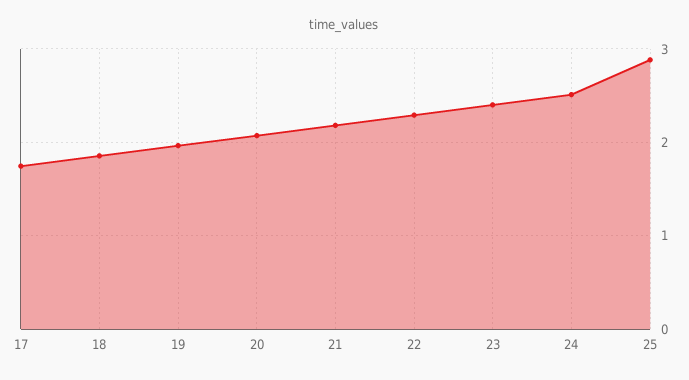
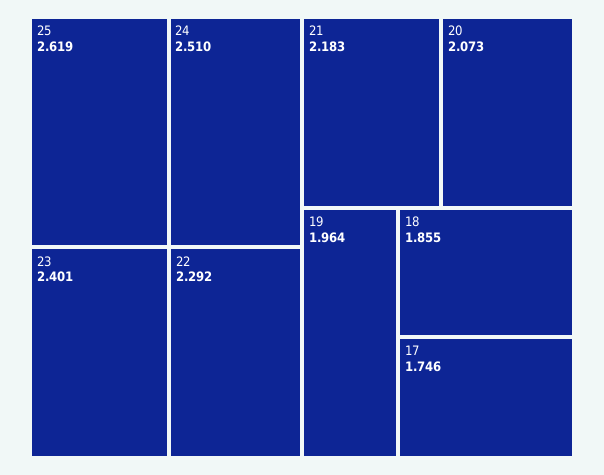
  {
    "17": 1.746,
    "18": 1.855,
    "19": 1.964,
    "20": 2.073,
    "21": 2.183,
    "22": 2.292,
    "23": 2.401,
    "24": 2.51,
-   "25": 2.9
+   "25": 2.619
  }

